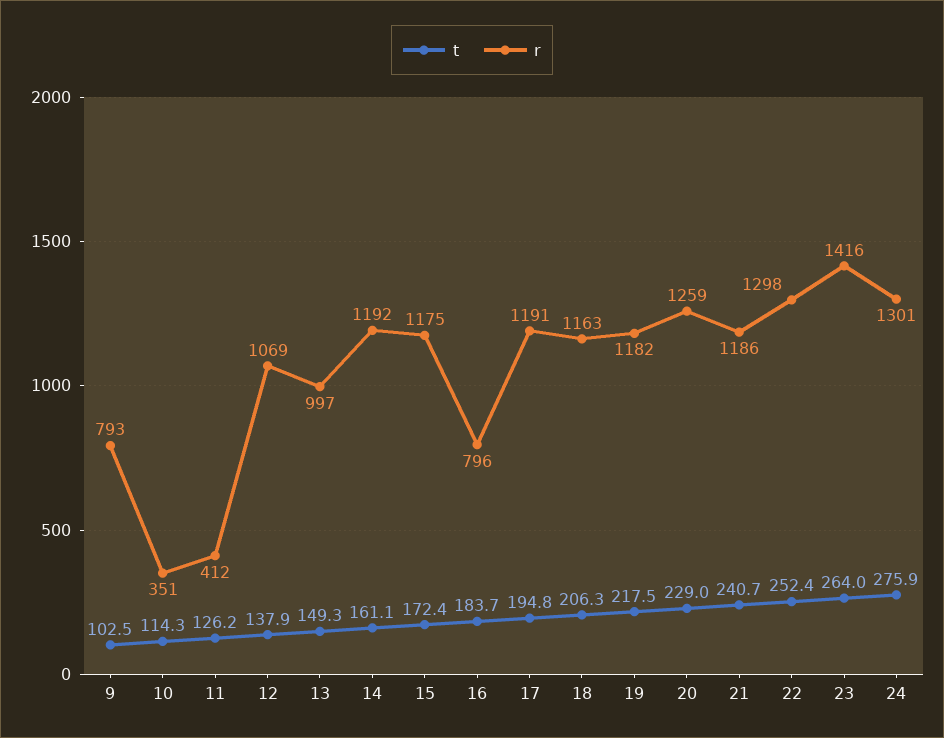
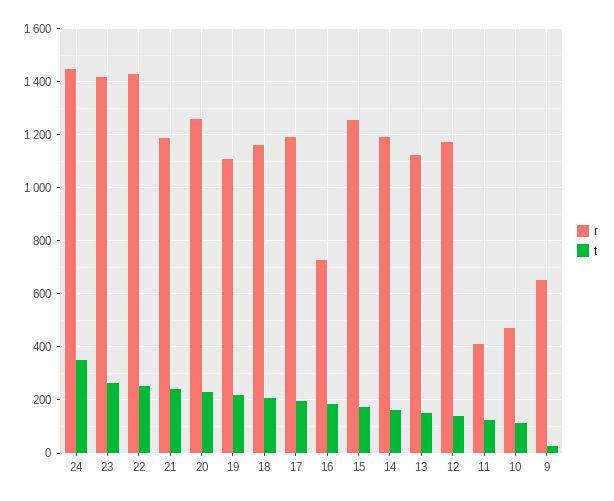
  {
    "t": {
-     "9": 102.5,
+     "9": 25,
      "10": 114.3,
      "11": 126.2,
      "12": 137.9,
      "13": 149.3,
      "14": 161.1,
      "15": 172.4,
      "16": 183.7,
      "17": 194.8,
      "18": 206.3,
      "19": 217.5,
      "20": 229,
      "21": 240.7,
      "22": 252.4,
      "23": 264,
-     "24": 275.9
+     "24": 350
    },
    "r": {
-     "9": 793,
+     "9": 650,
-     "10": 351,
+     "10": 475,
      "11": 412,
-     "12": 1069,
+     "12": 1175,
-     "13": 997,
+     "13": 1125,
      "14": 1192,
-     "15": 1175,
+     "15": 1250,
-     "16": 796,
+     "16": 725,
      "17": 1191,
      "18": 1163,
-     "19": 1182,
+     "19": 1100,
      "20": 1259,
      "21": 1186,
-     "22": 1298,
+     "22": 1425,
      "23": 1416,
-     "24": 1301
+     "24": 1450
    }
  }

